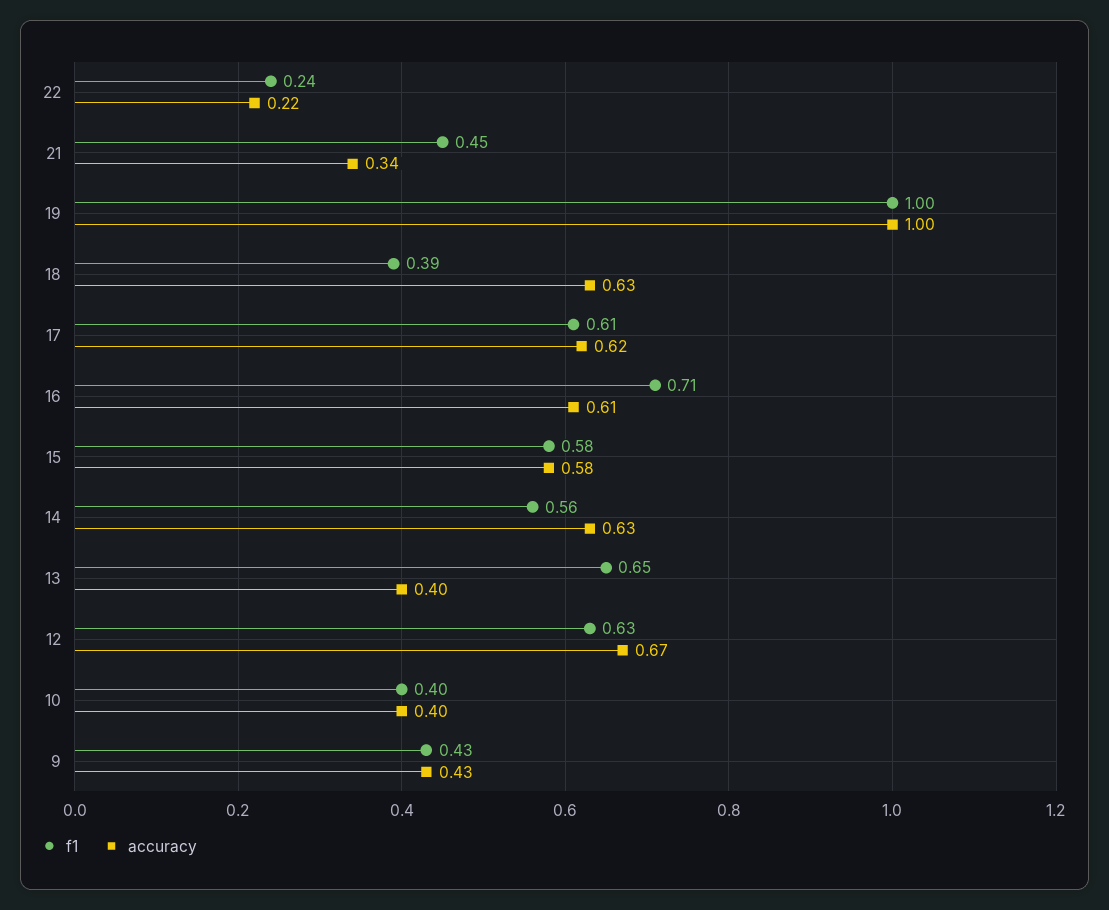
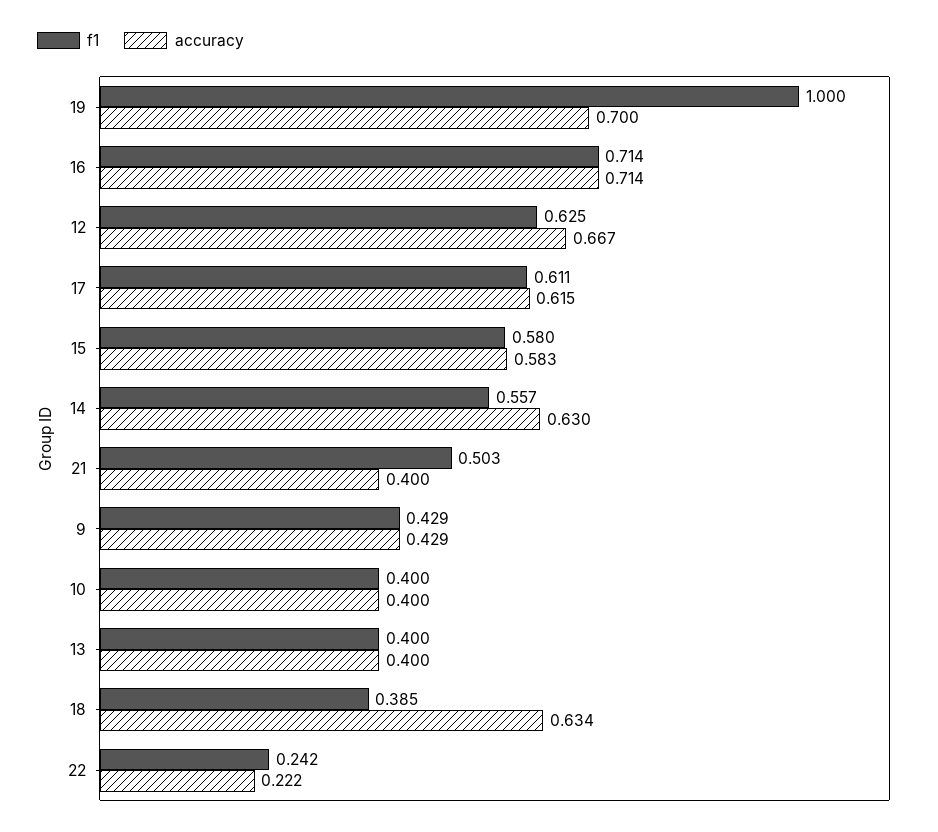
  {
    "f1": {
      "22": 0.242,
-     "21": 0.45,
+     "21": 0.503,
      "19": 1,
      "18": 0.385,
      "17": 0.611,
      "16": 0.714,
      "15": 0.58,
      "14": 0.557,
-     "13": 0.65,
+     "13": 0.4,
      "12": 0.625,
      "10": 0.4,
      "9": 0.429
    },
    "accuracy": {
      "22": 0.222,
-     "21": 0.34,
+     "21": 0.4,
-     "19": 1,
+     "19": 0.7,
      "18": 0.634,
      "17": 0.615,
-     "16": 0.61,
+     "16": 0.714,
      "15": 0.583,
      "14": 0.63,
      "13": 0.4,
      "12": 0.667,
      "10": 0.4,
      "9": 0.429
    }
  }

